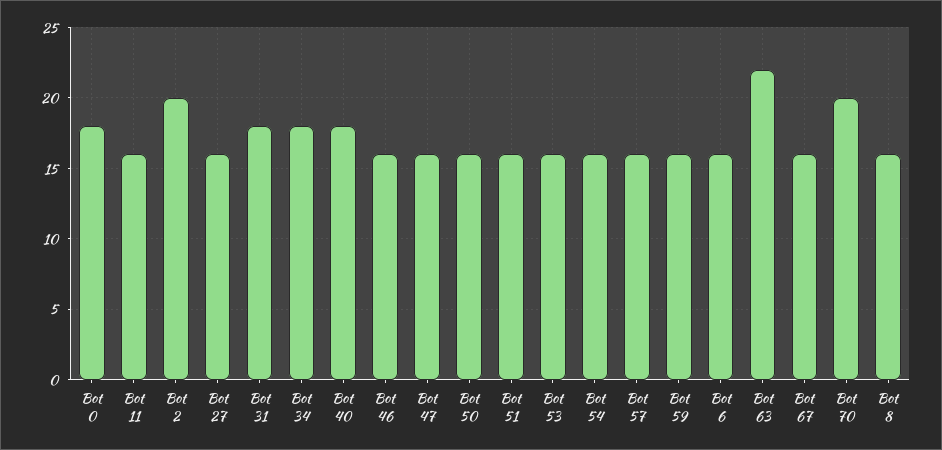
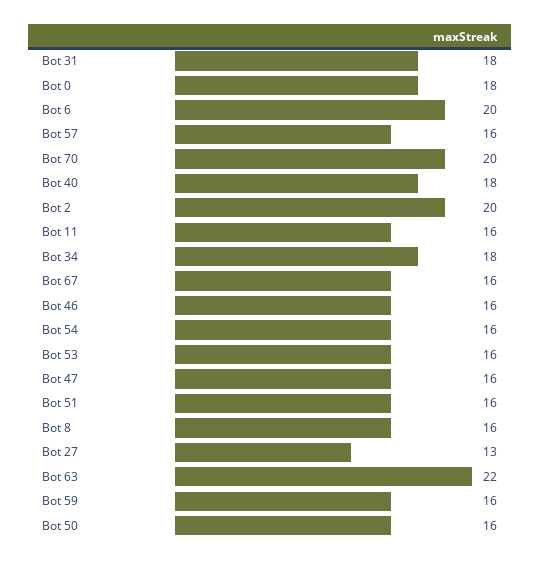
  {
    "Bot 0": 18,
    "Bot 11": 16,
    "Bot 2": 20,
-   "Bot 27": 16,
+   "Bot 27": 13,
    "Bot 31": 18,
    "Bot 34": 18,
    "Bot 40": 18,
    "Bot 46": 16,
    "Bot 47": 16,
    "Bot 50": 16,
    "Bot 51": 16,
    "Bot 53": 16,
    "Bot 54": 16,
    "Bot 57": 16,
    "Bot 59": 16,
-   "Bot 6": 16,
+   "Bot 6": 20,
    "Bot 63": 22,
    "Bot 67": 16,
    "Bot 70": 20,
    "Bot 8": 16
  }

